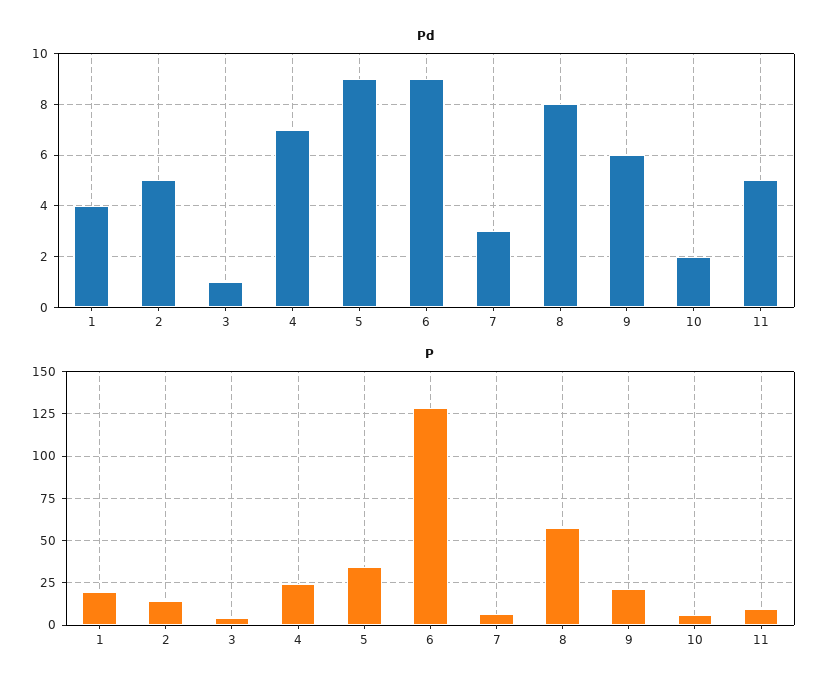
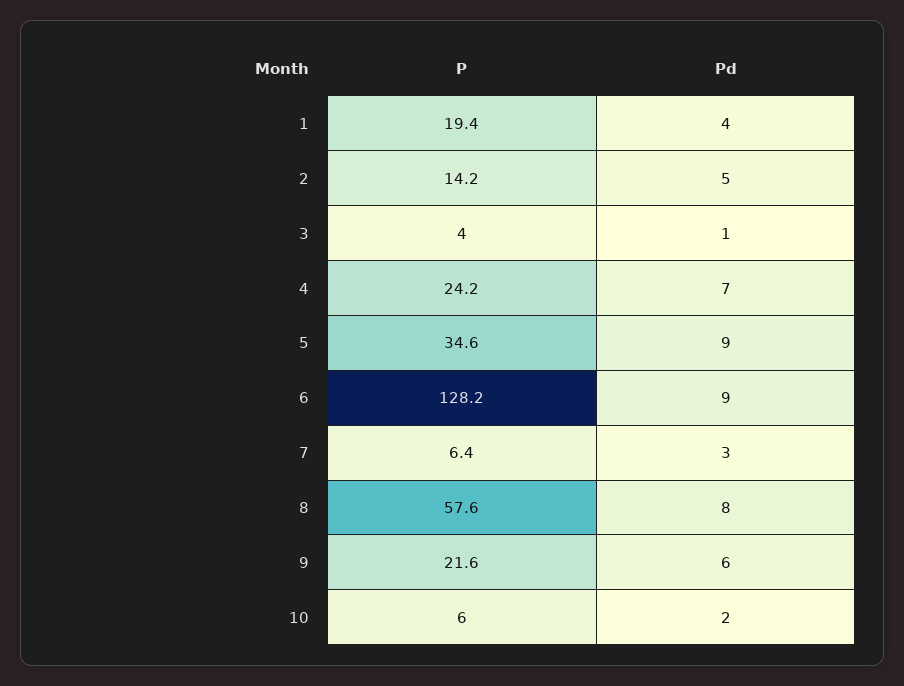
  {
    "Pd": {
      "1": 4,
      "2": 5,
      "3": 1,
      "4": 7,
      "5": 9,
      "6": 9,
      "7": 3,
      "8": 8,
      "9": 6,
-     "10": 2,
+     "10": 2
-     "11": 5
    },
    "P": {
      "1": 19.4,
      "2": 14.2,
      "3": 4,
      "4": 24.2,
      "5": 34.6,
      "6": 128.2,
      "7": 6.4,
      "8": 57.6,
      "9": 21.6,
-     "10": 6,
+     "10": 6
-     "11": 10
    }
  }

